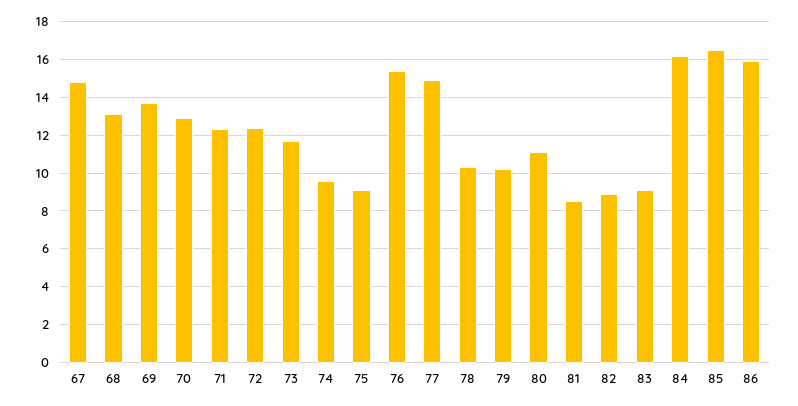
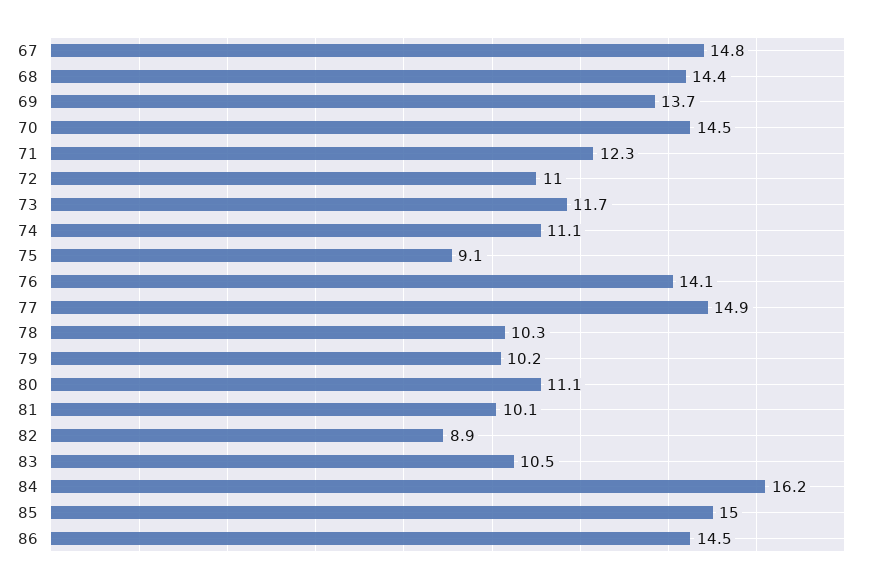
  {
    "67": 14.8,
-   "68": 13,
+   "68": 14.4,
    "69": 13.7,
-   "70": 13,
+   "70": 14.5,
    "71": 12.3,
-   "72": 12.5,
+   "72": 11,
    "73": 11.7,
-   "74": 9.5,
+   "74": 11.1,
    "75": 9.1,
-   "76": 15.5,
+   "76": 14.1,
    "77": 14.9,
    "78": 10.3,
    "79": 10.2,
    "80": 11.1,
-   "81": 8.5,
+   "81": 10.1,
    "82": 8.9,
-   "83": 9,
+   "83": 10.5,
    "84": 16.2,
-   "85": 16.5,
+   "85": 15,
-   "86": 16
+   "86": 14.5
  }

